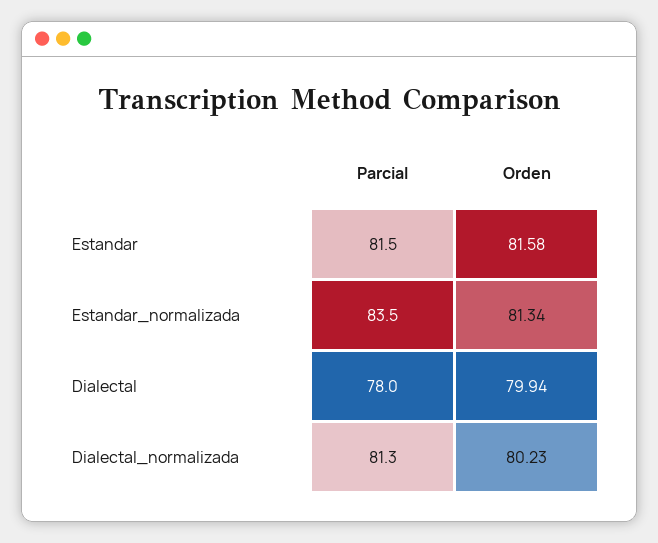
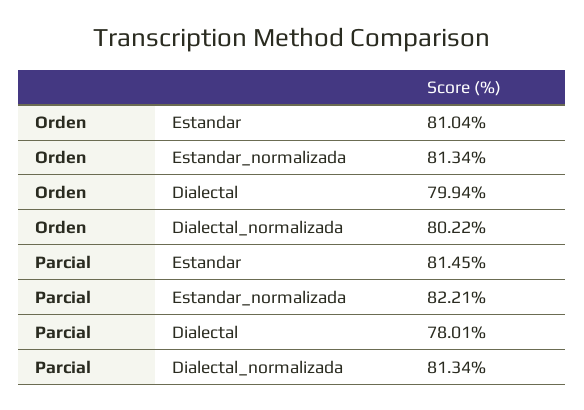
  {
    "Parcial": {
      "Estandar": 81.45,
-     "Estandar_normalizada": 83.5,
+     "Estandar_normalizada": 82.21,
      "Dialectal": 78.01,
      "Dialectal_normalizada": 81.34
    },
    "Orden": {
-     "Estandar": 81.58,
+     "Estandar": 81.04,
      "Estandar_normalizada": 81.34,
      "Dialectal": 79.94,
-     "Dialectal_normalizada": 80.23
+     "Dialectal_normalizada": 80.22
    }
  }

